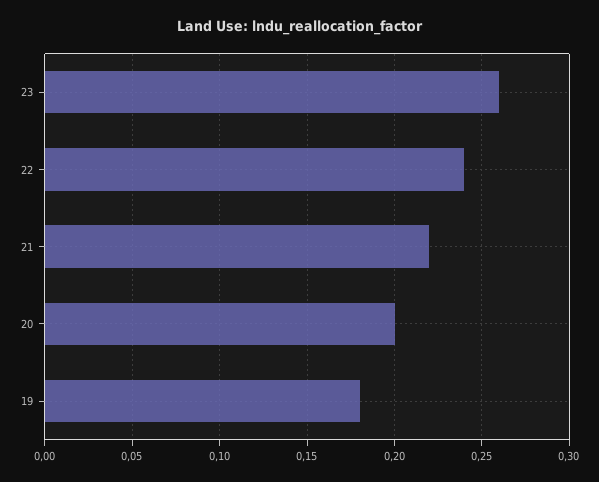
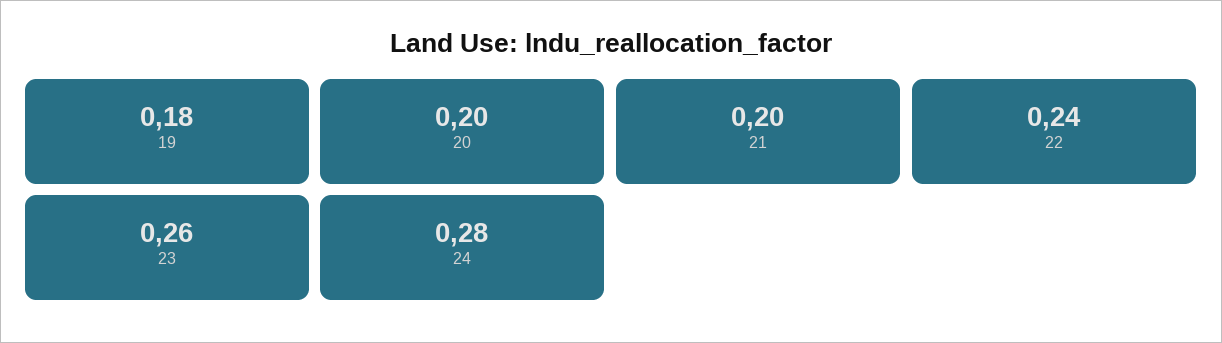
  {
    "23": 0.26,
    "22": 0.24,
-   "21": 0.22,
+   "21": 0.2,
    "20": 0.2,
-   "19": 0.18
+   "19": 0.18,
+   "24": 0.28
  }

